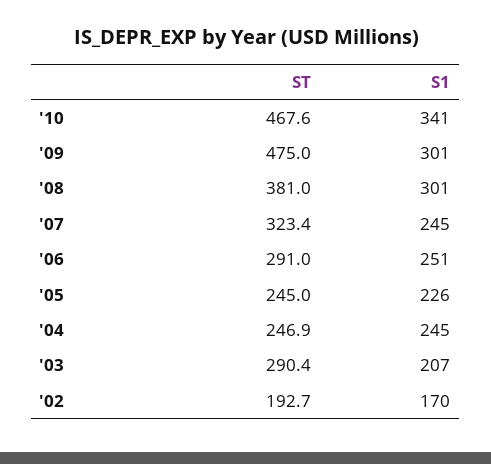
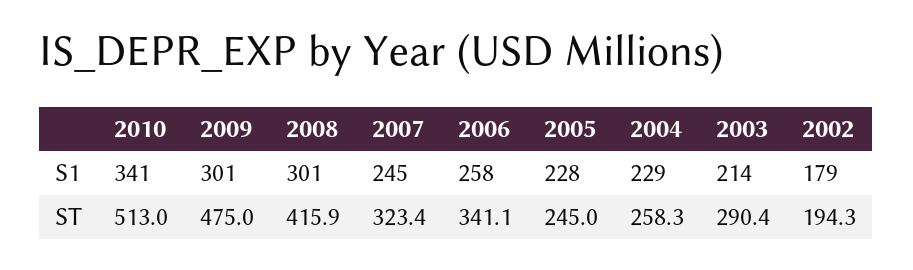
  {
    "ST": {
-     "'10": 467.6,
+     "'10": 513,
      "'09": 475,
-     "'08": 381,
+     "'08": 415.9,
      "'07": 323.4,
-     "'06": 291,
+     "'06": 341.1,
      "'05": 245,
-     "'04": 246.9,
+     "'04": 258.3,
      "'03": 290.4,
-     "'02": 192.7
+     "'02": 194.3
    },
    "S1": {
      "'10": 341,
      "'09": 301,
      "'08": 301,
      "'07": 245,
-     "'06": 251,
+     "'06": 258,
-     "'05": 226,
+     "'05": 228,
-     "'04": 245,
+     "'04": 229,
-     "'03": 207,
+     "'03": 214,
-     "'02": 170
+     "'02": 179
    }
  }

